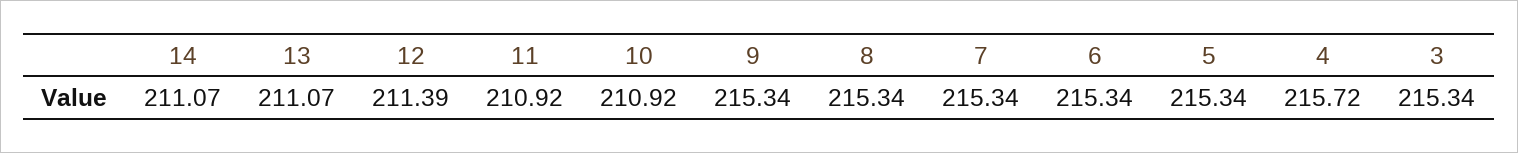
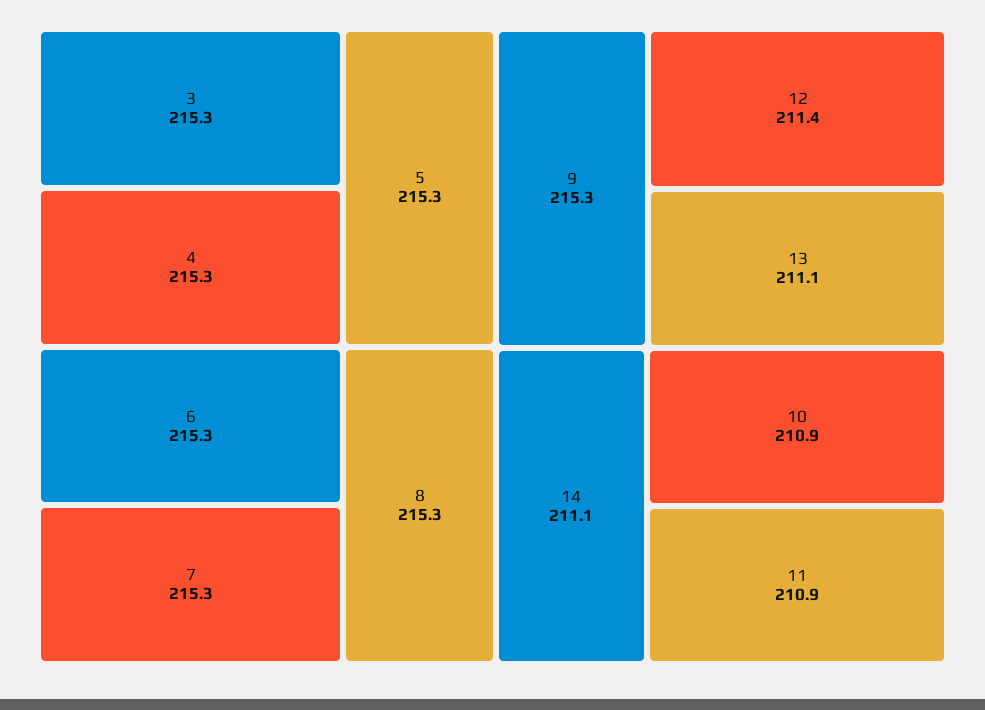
  {
    "14": 211.07,
    "13": 211.07,
    "12": 211.39,
    "11": 210.92,
    "10": 210.92,
    "9": 215.34,
    "8": 215.34,
    "7": 215.34,
    "6": 215.34,
    "5": 215.34,
-   "4": 215.72,
+   "4": 215.3,
    "3": 215.34
  }

